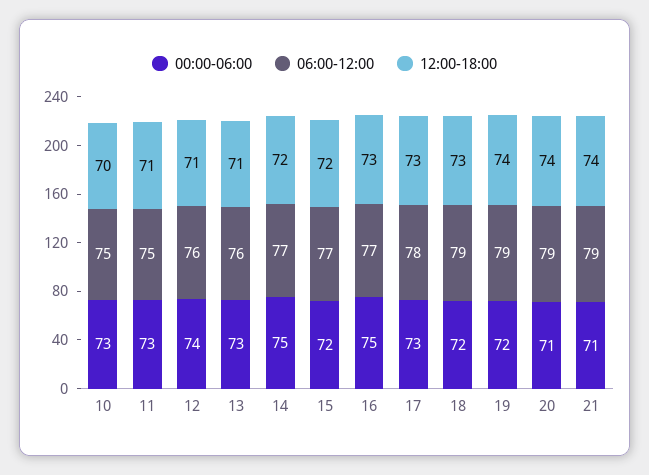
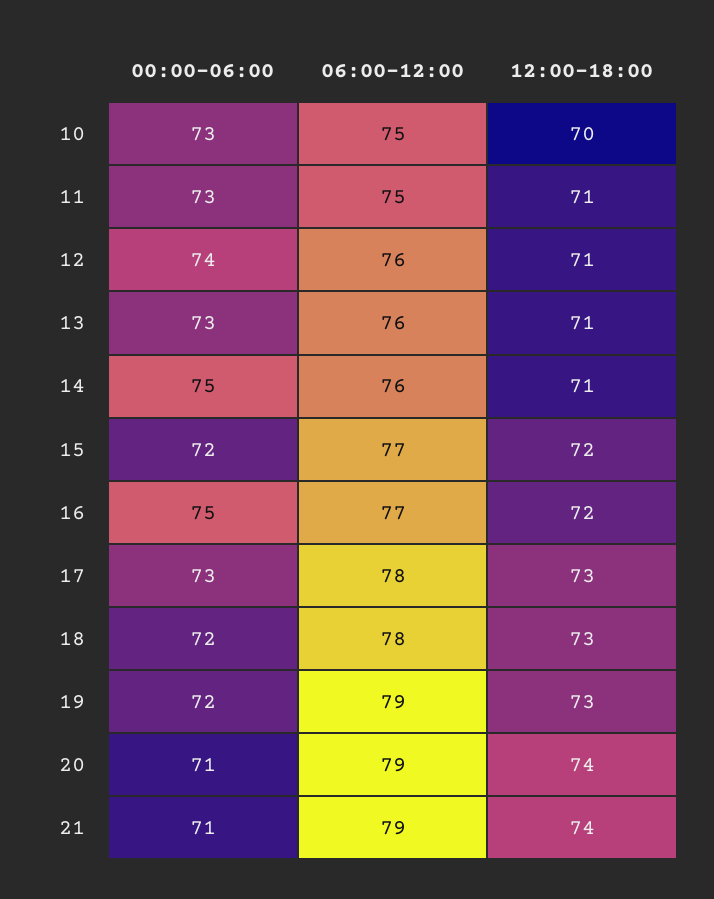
  {
    "00:00-06:00": {
      "10": 73,
      "11": 73,
      "12": 74,
      "13": 73,
      "14": 75,
      "15": 72,
      "16": 75,
      "17": 73,
      "18": 72,
      "19": 72,
      "20": 71,
      "21": 71
    },
    "06:00-12:00": {
      "10": 75,
      "11": 75,
      "12": 76,
      "13": 76,
-     "14": 77,
+     "14": 76,
      "15": 77,
      "16": 77,
      "17": 78,
-     "18": 79,
+     "18": 78,
      "19": 79,
      "20": 79,
      "21": 79
    },
    "12:00-18:00": {
      "10": 70,
      "11": 71,
      "12": 71,
      "13": 71,
-     "14": 72,
+     "14": 71,
      "15": 72,
-     "16": 73,
+     "16": 72,
      "17": 73,
      "18": 73,
-     "19": 74,
+     "19": 73,
      "20": 74,
      "21": 74
    }
  }

